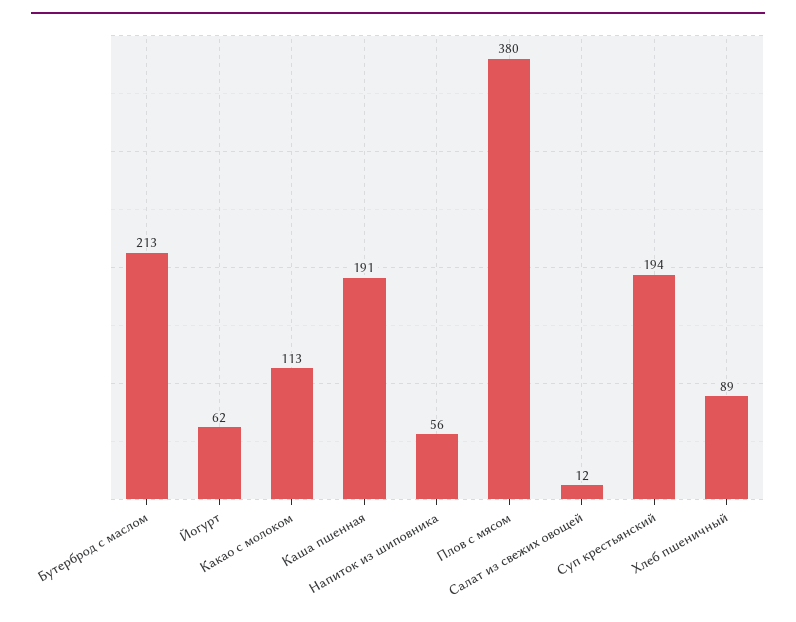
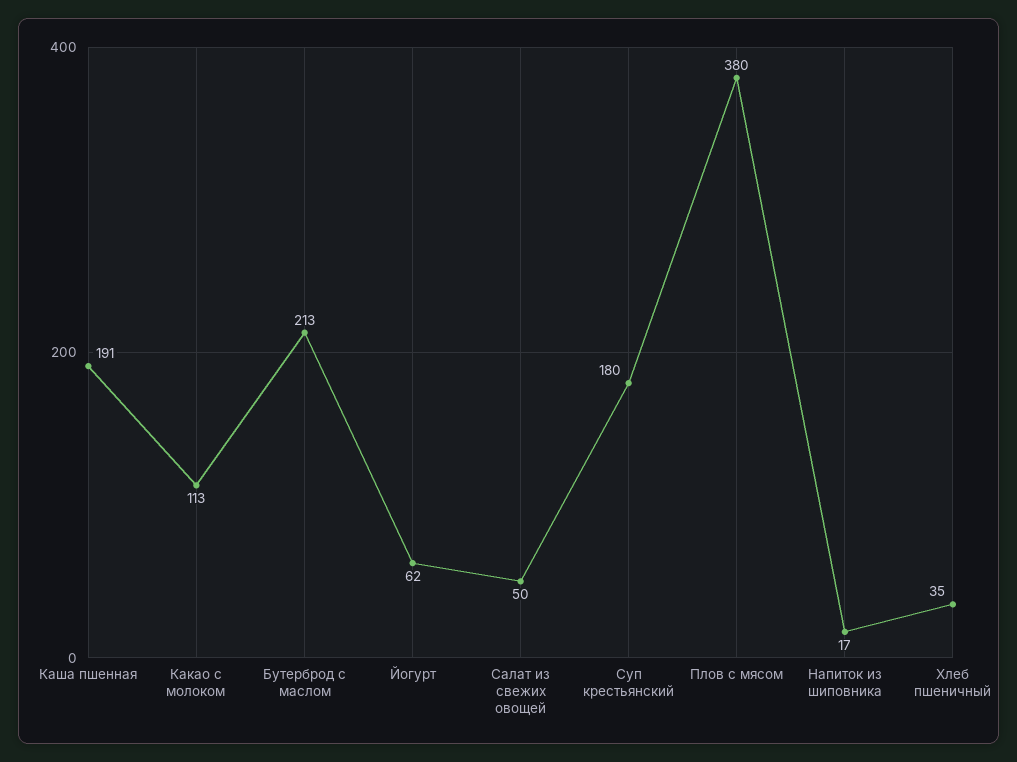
  {
    "Бутерброд с маслом": 213,
    "Йогурт": 62,
    "Какао с молоком": 113,
    "Каша пшенная": 191,
-   "Напиток из шиповника": 56,
+   "Напиток из шиповника": 17,
    "Плов с мясом": 380,
-   "Салат из свежих овощей": 12,
+   "Салат из свежих овощей": 50,
-   "Суп крестьянский": 194,
+   "Суп крестьянский": 180,
-   "Хлеб пшеничный": 89
+   "Хлеб пшеничный": 35
  }

